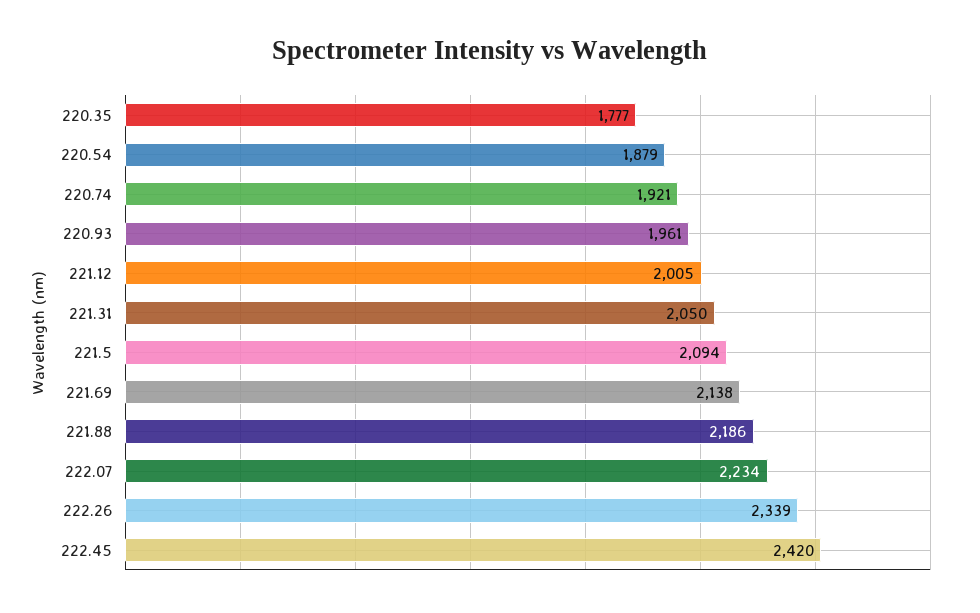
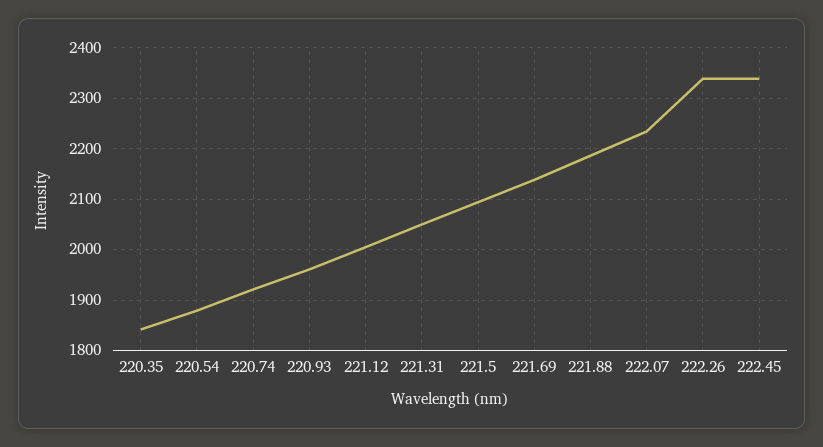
  {
-   "220.35": 1777,
+   "220.35": 1840,
    "220.54": 1879,
    "220.74": 1921,
    "220.93": 1961,
    "221.12": 2005,
    "221.31": 2050,
    "221.5": 2094,
    "221.69": 2138,
    "221.88": 2186,
    "222.07": 2234,
    "222.26": 2339,
-   "222.45": 2420
+   "222.45": 2340
  }

